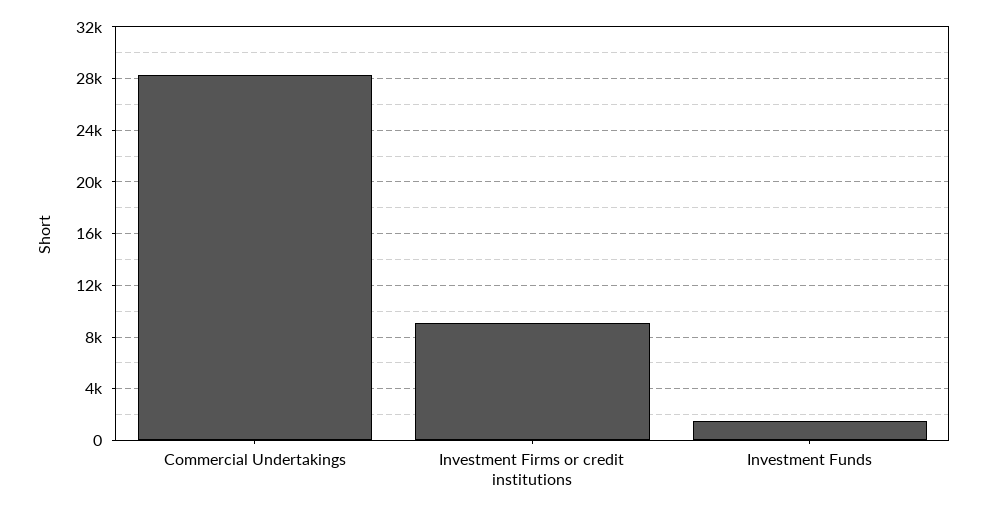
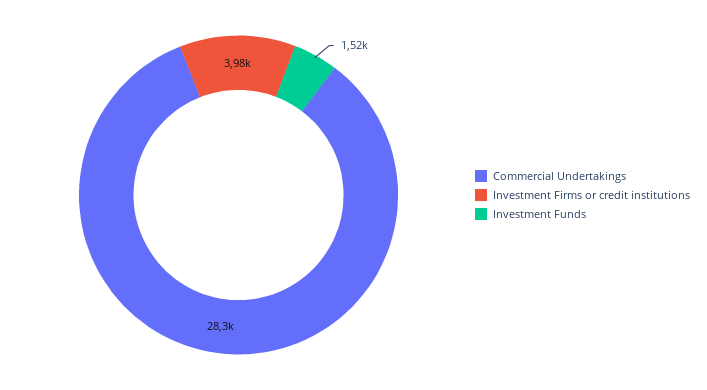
  {
    "Commercial Undertakings": 28300,
-   "Investment Firms or credit institutions": 9000,
+   "Investment Firms or credit institutions": 3980,
    "Investment Funds": 1520
  }

